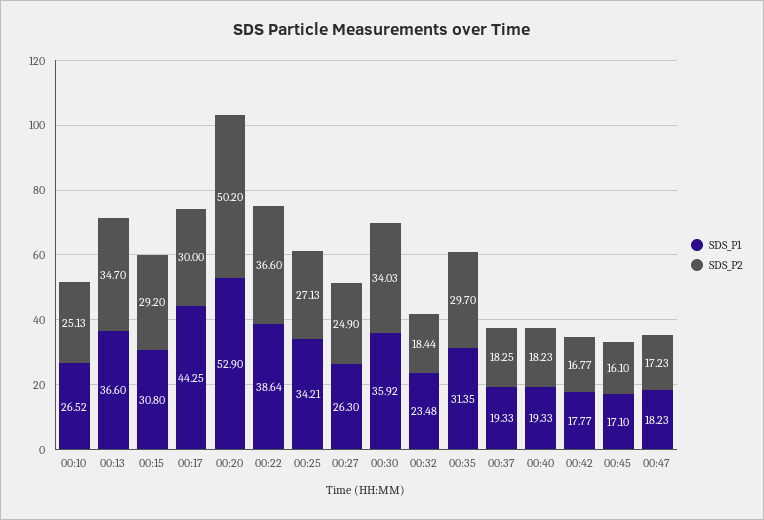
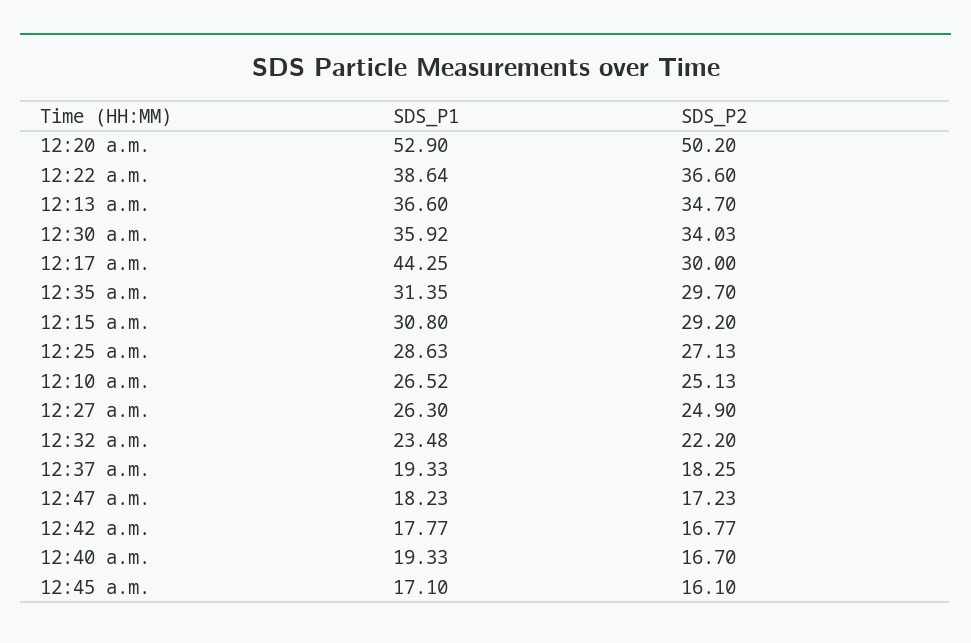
  {
    "SDS_P1": {
      "00:10": 26.52,
      "00:13": 36.6,
      "00:15": 30.8,
      "00:17": 44.25,
      "00:20": 52.9,
      "00:22": 38.64,
-     "00:25": 34.21,
+     "00:25": 28.63,
      "00:27": 26.3,
      "00:30": 35.92,
      "00:32": 23.48,
      "00:35": 31.35,
      "00:37": 19.33,
      "00:40": 19.33,
      "00:42": 17.77,
      "00:45": 17.1,
      "00:47": 18.23
    },
    "SDS_P2": {
      "00:10": 25.13,
      "00:13": 34.7,
      "00:15": 29.2,
      "00:17": 30,
      "00:20": 50.2,
      "00:22": 36.6,
      "00:25": 27.13,
      "00:27": 24.9,
      "00:30": 34.03,
-     "00:32": 18.44,
+     "00:32": 22.2,
      "00:35": 29.7,
      "00:37": 18.25,
-     "00:40": 18.23,
+     "00:40": 16.7,
      "00:42": 16.77,
      "00:45": 16.1,
      "00:47": 17.23
    }
  }

